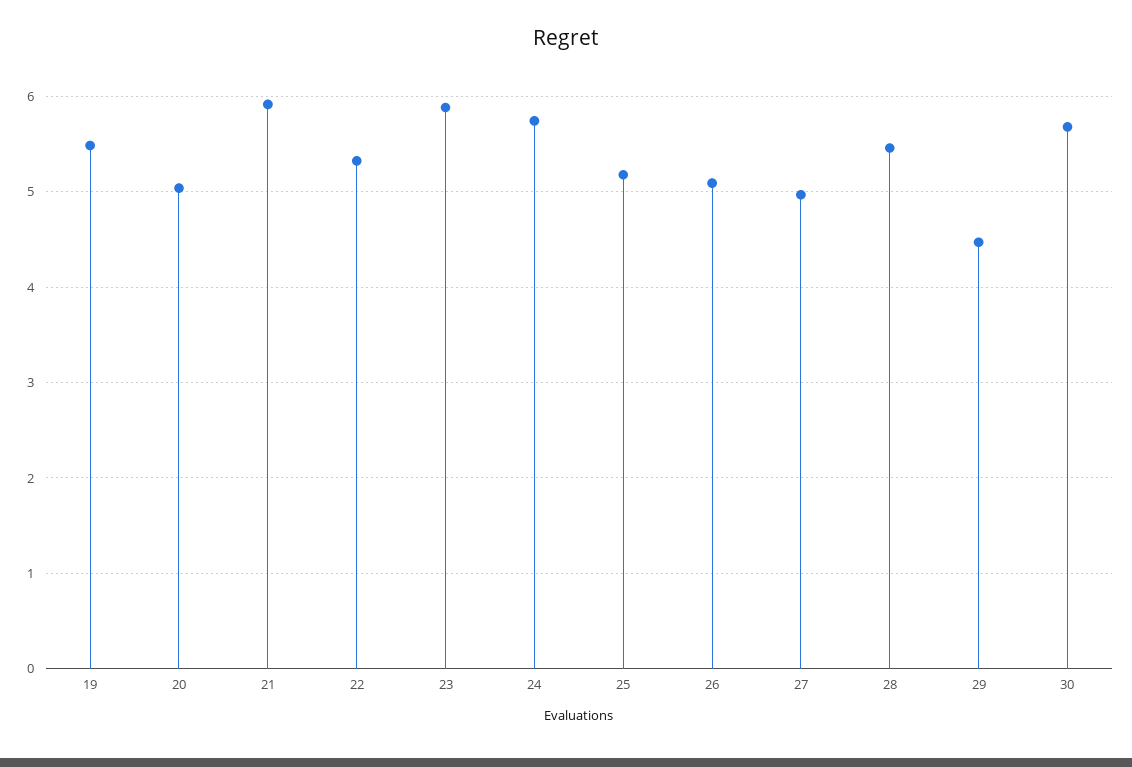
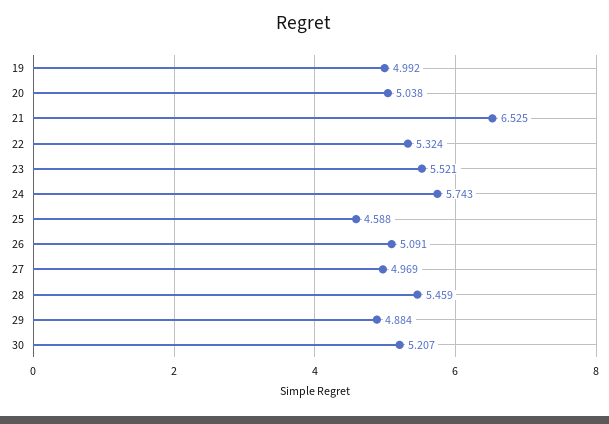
  {
-   "19": 5.5,
+   "19": 4.992,
    "20": 5.038,
-   "21": 5.9,
+   "21": 6.525,
    "22": 5.324,
-   "23": 5.9,
+   "23": 5.521,
    "24": 5.743,
-   "25": 5.2,
+   "25": 4.588,
    "26": 5.091,
    "27": 4.969,
    "28": 5.459,
-   "29": 4.5,
+   "29": 4.884,
-   "30": 5.7
+   "30": 5.207
  }

